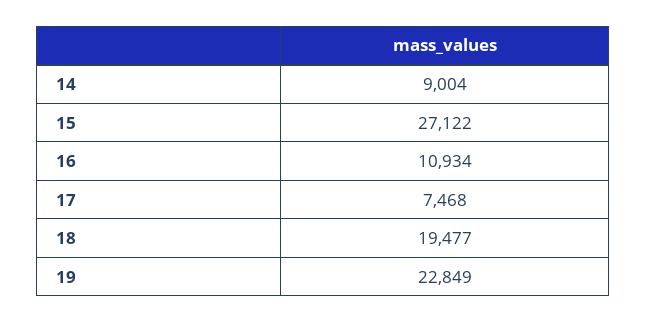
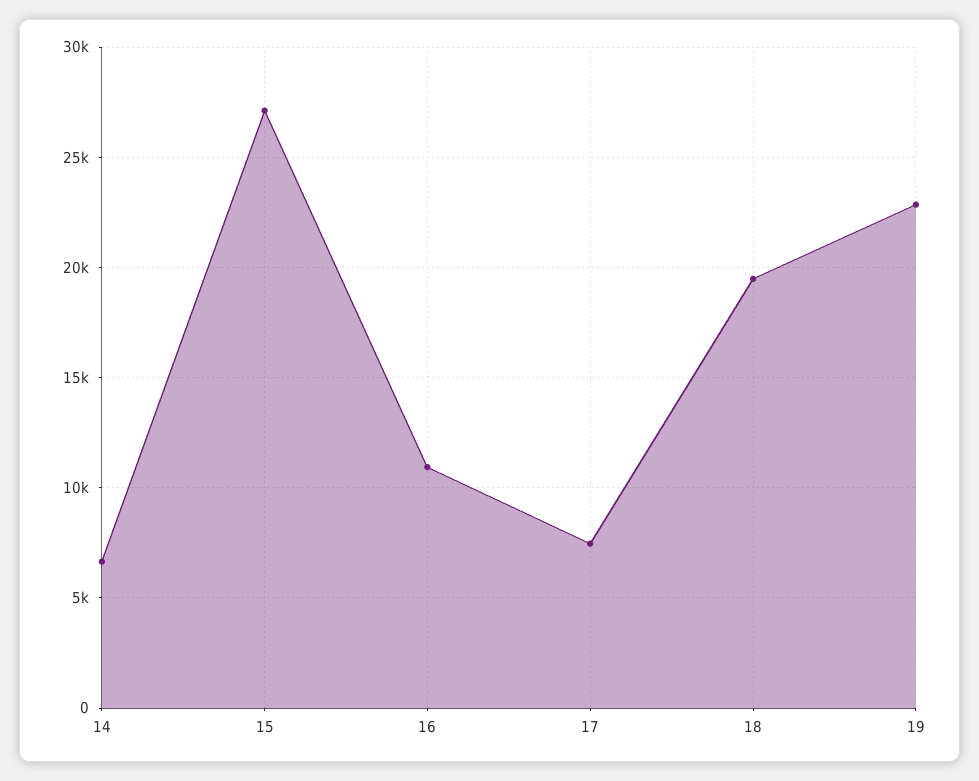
  {
-   "14": 9004,
+   "14": 6500,
    "15": 27122,
    "16": 10934,
    "17": 7468,
    "18": 19477,
    "19": 22849
  }

